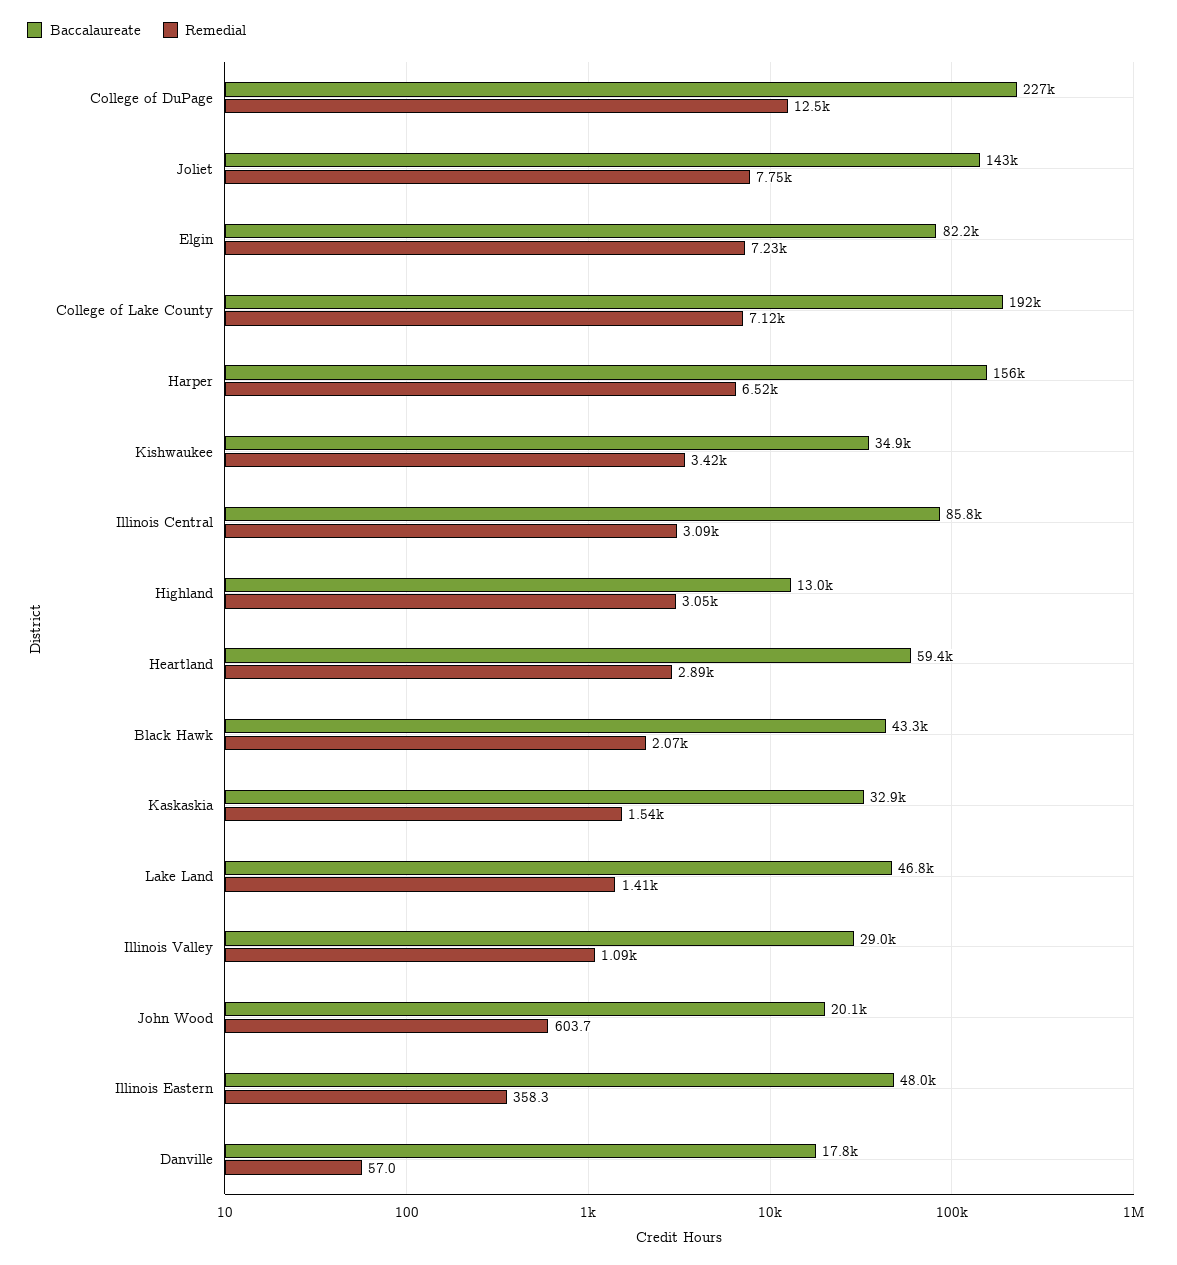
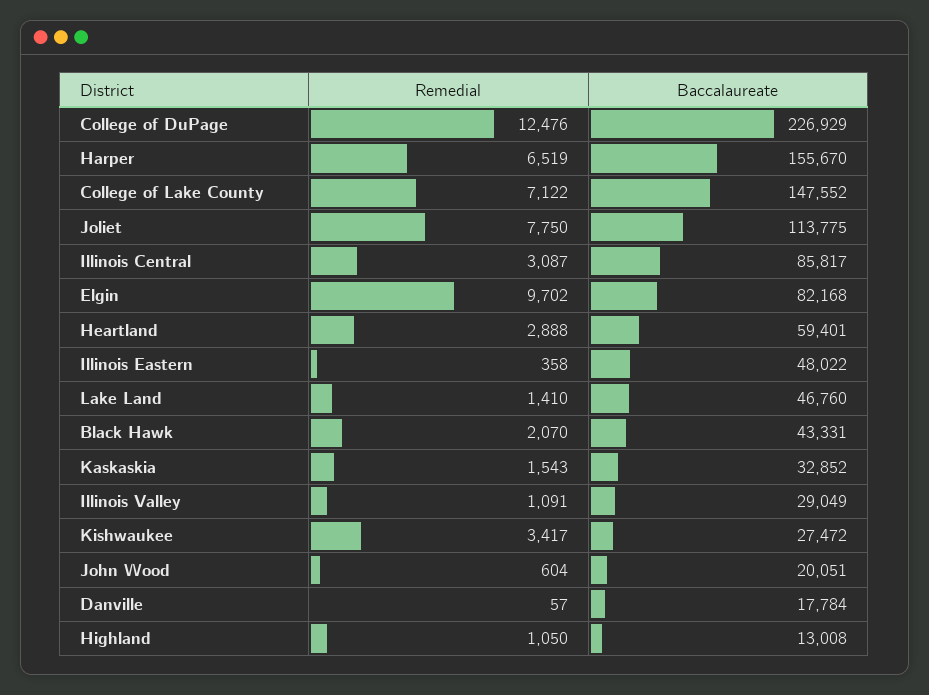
  {
    "Baccalaureate": {
      "College of DuPage": 226929,
-     "Joliet": 143000,
+     "Joliet": 113775,
      "Elgin": 82168,
-     "College of Lake County": 192000,
+     "College of Lake County": 147552,
      "Harper": 155670,
-     "Kishwaukee": 34900,
+     "Kishwaukee": 27472,
      "Illinois Central": 85817,
      "Highland": 13008,
      "Heartland": 59401,
      "Black Hawk": 43331,
      "Kaskaskia": 32852,
      "Lake Land": 46760,
      "Illinois Valley": 29049,
      "John Wood": 20051,
      "Illinois Eastern": 48022,
      "Danville": 17784
    },
    "Remedial": {
      "College of DuPage": 12476,
      "Joliet": 7750,
-     "Elgin": 7230,
+     "Elgin": 9702,
      "College of Lake County": 7122,
      "Harper": 6519,
      "Kishwaukee": 3417,
      "Illinois Central": 3087,
-     "Highland": 3050,
+     "Highland": 1050,
      "Heartland": 2888,
      "Black Hawk": 2070,
      "Kaskaskia": 1543,
      "Lake Land": 1410,
      "Illinois Valley": 1091,
      "John Wood": 603.7,
      "Illinois Eastern": 358.3,
      "Danville": 57
    }
  }

